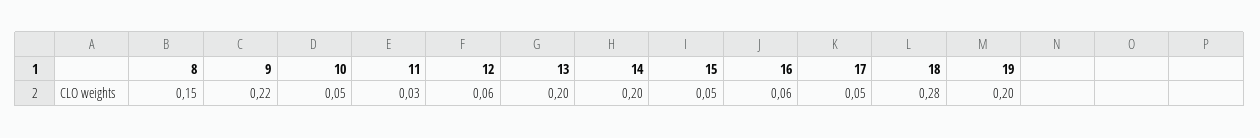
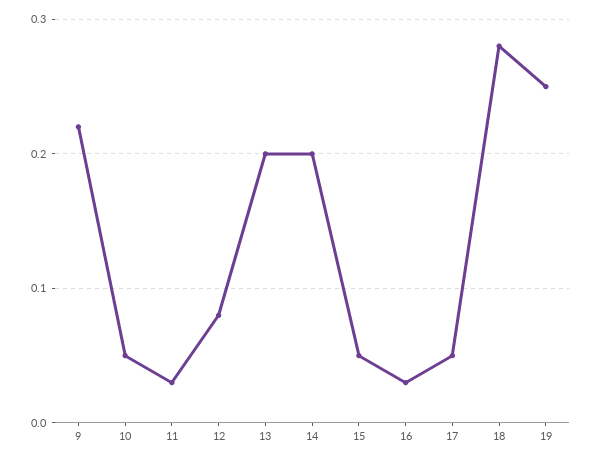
  {
-   "8": 0.15,
    "9": 0.22,
    "10": 0.05,
    "11": 0.03,
-   "12": 0.06,
+   "12": 0.08,
    "13": 0.2,
    "14": 0.2,
    "15": 0.05,
-   "16": 0.06,
+   "16": 0.03,
    "17": 0.05,
    "18": 0.28,
-   "19": 0.2
+   "19": 0.25
  }

